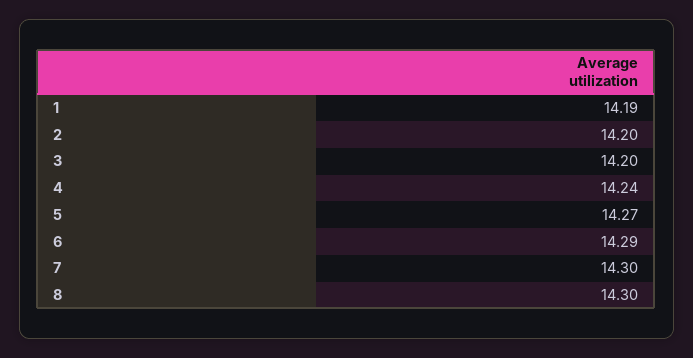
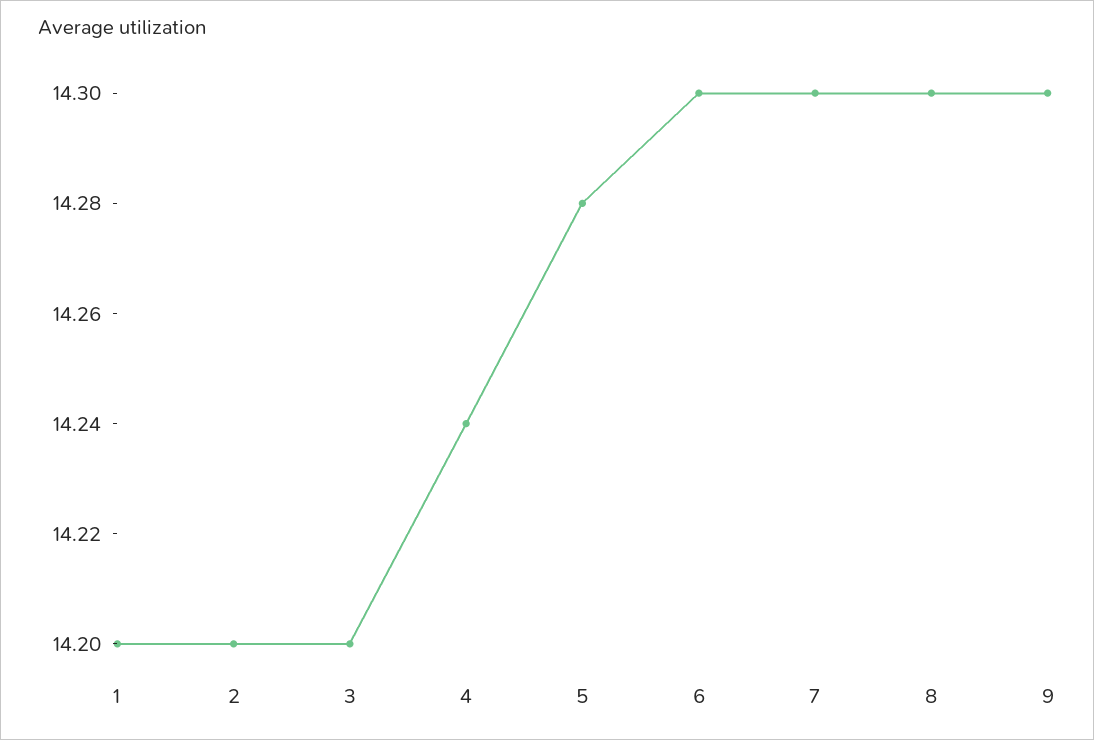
  {
-   "1": 14.19,
+   "1": 14.2,
    "2": 14.2,
    "3": 14.2,
    "4": 14.24,
-   "5": 14.27,
+   "5": 14.28,
-   "6": 14.29,
+   "6": 14.3,
    "7": 14.3,
-   "8": 14.3
+   "8": 14.3,
+   "9": 14.3
  }

